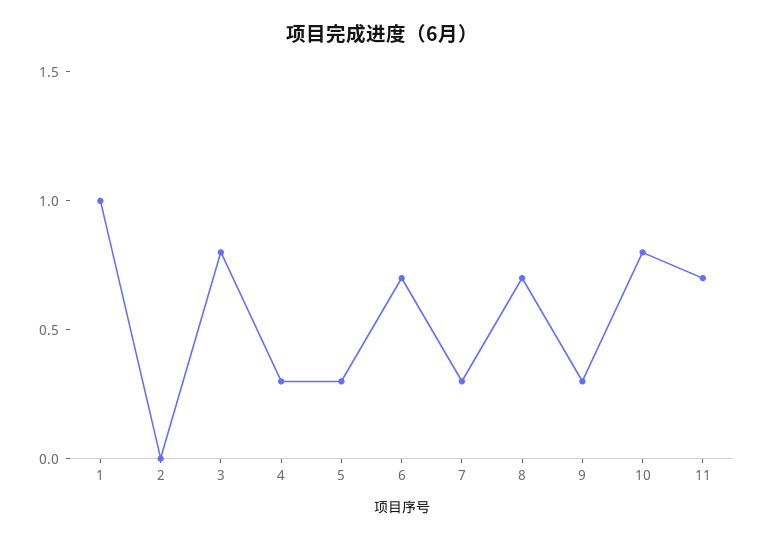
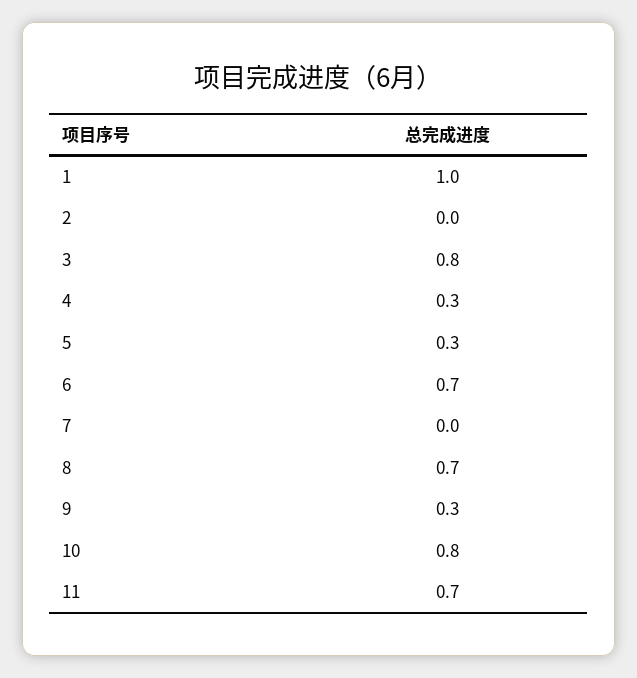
  {
    "1": 1,
    "2": 0,
    "3": 0.8,
    "4": 0.3,
    "5": 0.3,
    "6": 0.7,
-   "7": 0.3,
+   "7": 0,
    "8": 0.7,
    "9": 0.3,
    "10": 0.8,
    "11": 0.7
  }

